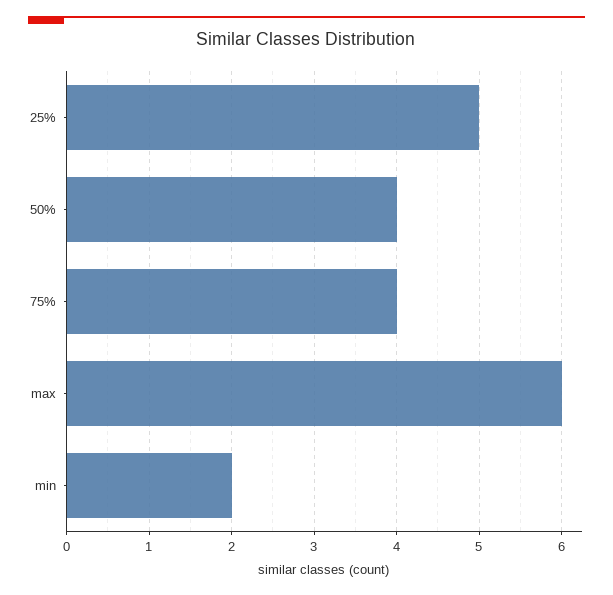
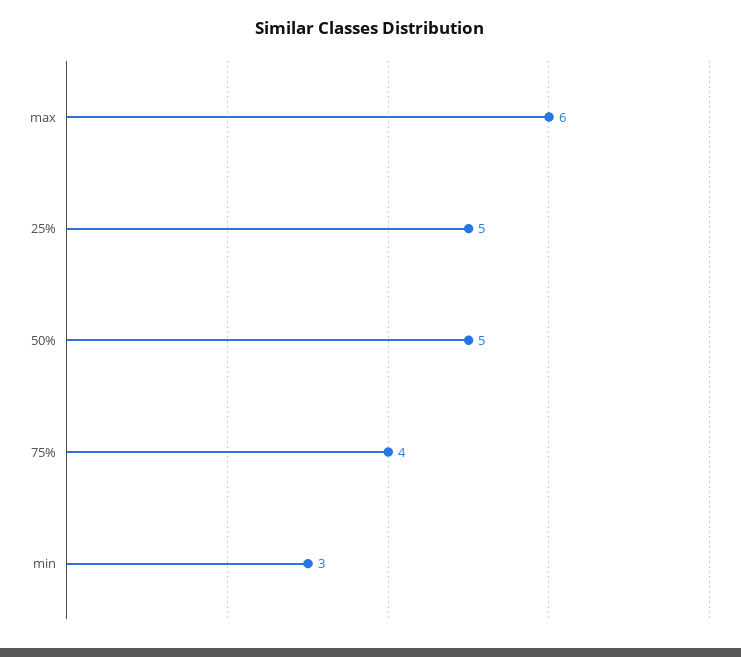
  {
    "25%": 5,
-   "50%": 4,
+   "50%": 5,
    "75%": 4,
    "max": 6,
-   "min": 2
+   "min": 3
  }

